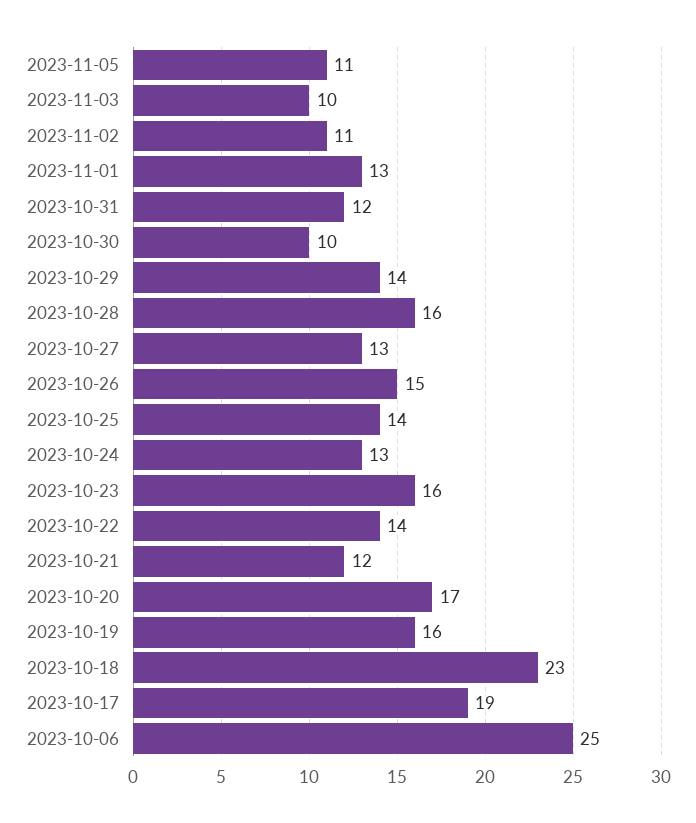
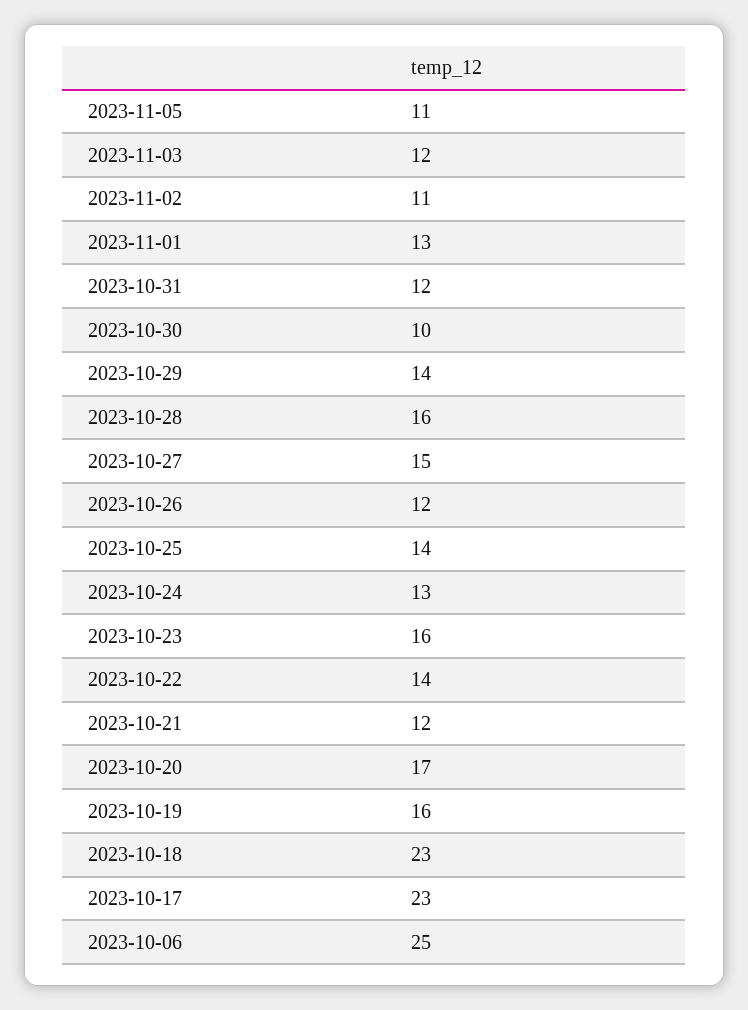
  {
    "2023-11-05": 11,
-   "2023-11-03": 10,
+   "2023-11-03": 12,
    "2023-11-02": 11,
    "2023-11-01": 13,
    "2023-10-31": 12,
    "2023-10-30": 10,
    "2023-10-29": 14,
    "2023-10-28": 16,
-   "2023-10-27": 13,
+   "2023-10-27": 15,
-   "2023-10-26": 15,
+   "2023-10-26": 12,
    "2023-10-25": 14,
    "2023-10-24": 13,
    "2023-10-23": 16,
    "2023-10-22": 14,
    "2023-10-21": 12,
    "2023-10-20": 17,
    "2023-10-19": 16,
    "2023-10-18": 23,
-   "2023-10-17": 19,
+   "2023-10-17": 23,
    "2023-10-06": 25
  }

